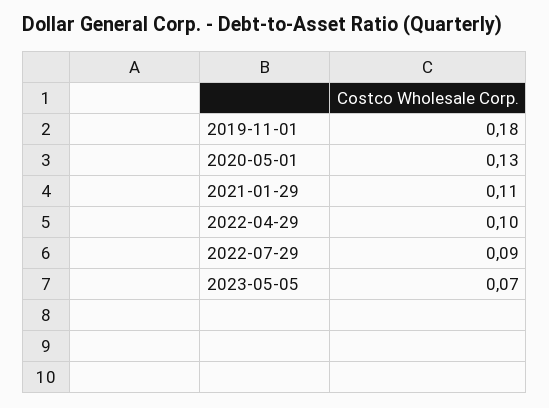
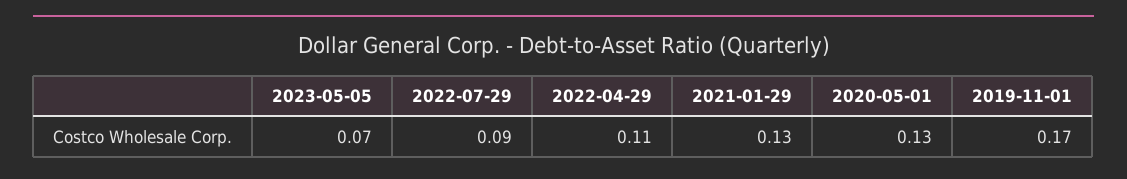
  {
-   "2019-11-01": 0.18,
+   "2019-11-01": 0.17,
    "2020-05-01": 0.13,
-   "2021-01-29": 0.11,
+   "2021-01-29": 0.13,
-   "2022-04-29": 0.1,
+   "2022-04-29": 0.11,
    "2022-07-29": 0.09,
    "2023-05-05": 0.07
  }

